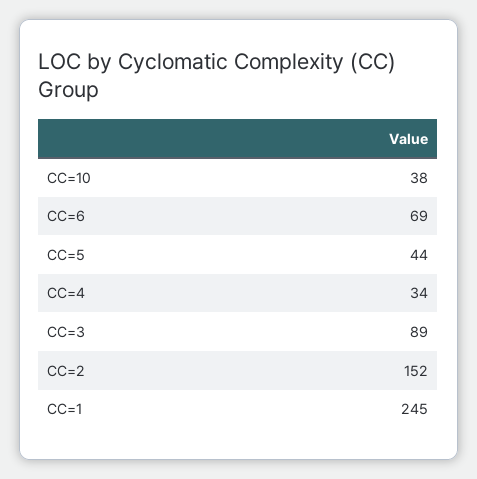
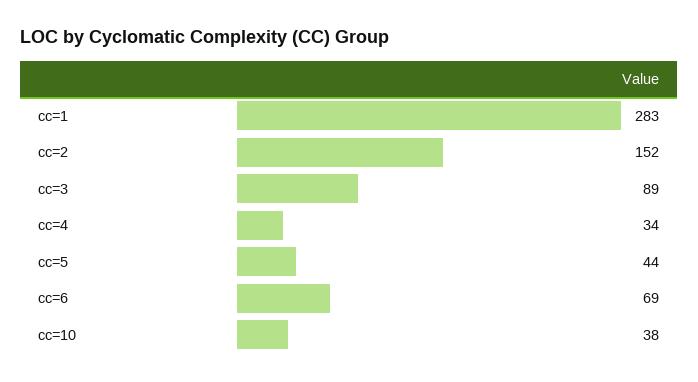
  {
    "CC=10": 38,
    "CC=6": 69,
    "CC=5": 44,
    "CC=4": 34,
    "CC=3": 89,
    "CC=2": 152,
-   "CC=1": 245
+   "CC=1": 283
  }

